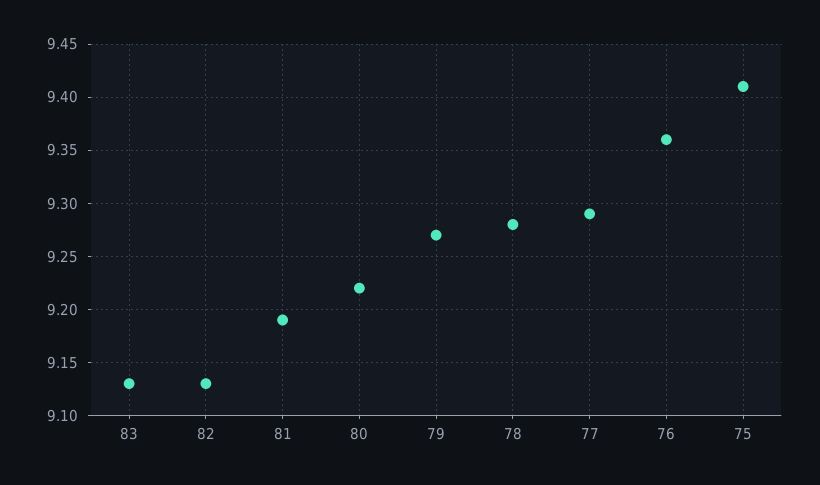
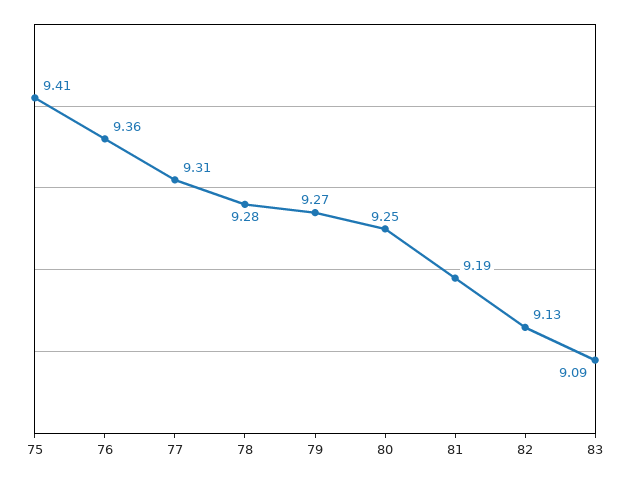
  {
-   "83": 9.13,
+   "83": 9.09,
    "82": 9.13,
    "81": 9.19,
-   "80": 9.22,
+   "80": 9.25,
    "79": 9.27,
    "78": 9.28,
-   "77": 9.29,
+   "77": 9.31,
    "76": 9.36,
    "75": 9.41
  }

